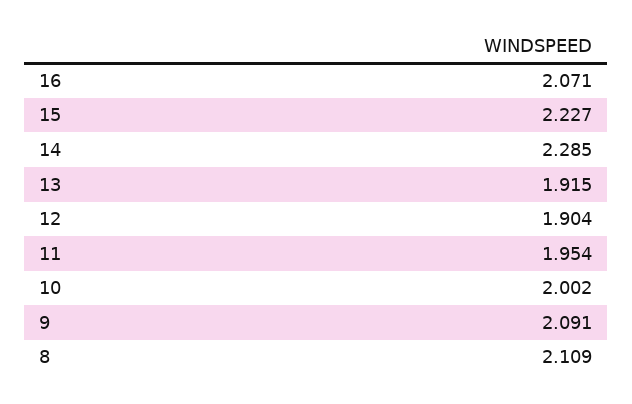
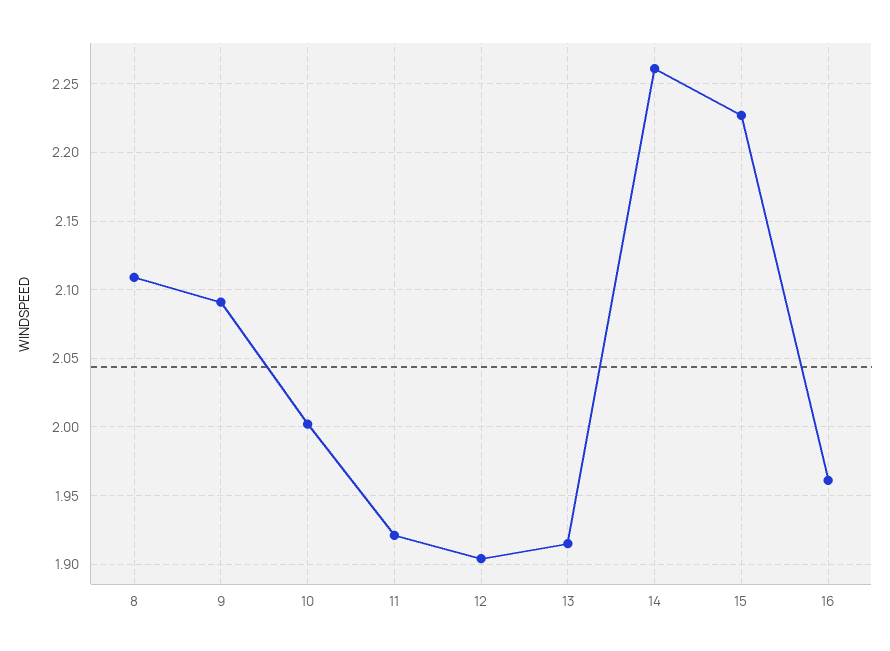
  {
-   "16": 2.071,
+   "16": 1.96,
    "15": 2.227,
-   "14": 2.285,
+   "14": 2.26,
    "13": 1.915,
    "12": 1.904,
-   "11": 1.954,
+   "11": 1.92,
    "10": 2.002,
    "9": 2.091,
    "8": 2.109
  }

